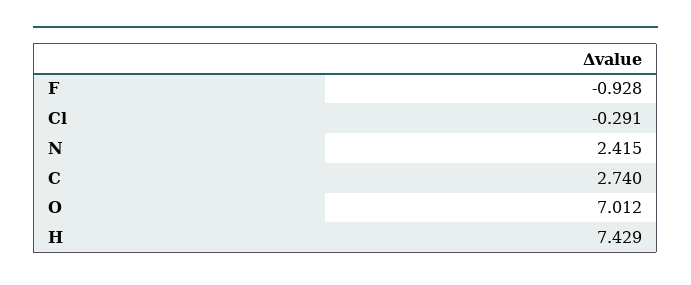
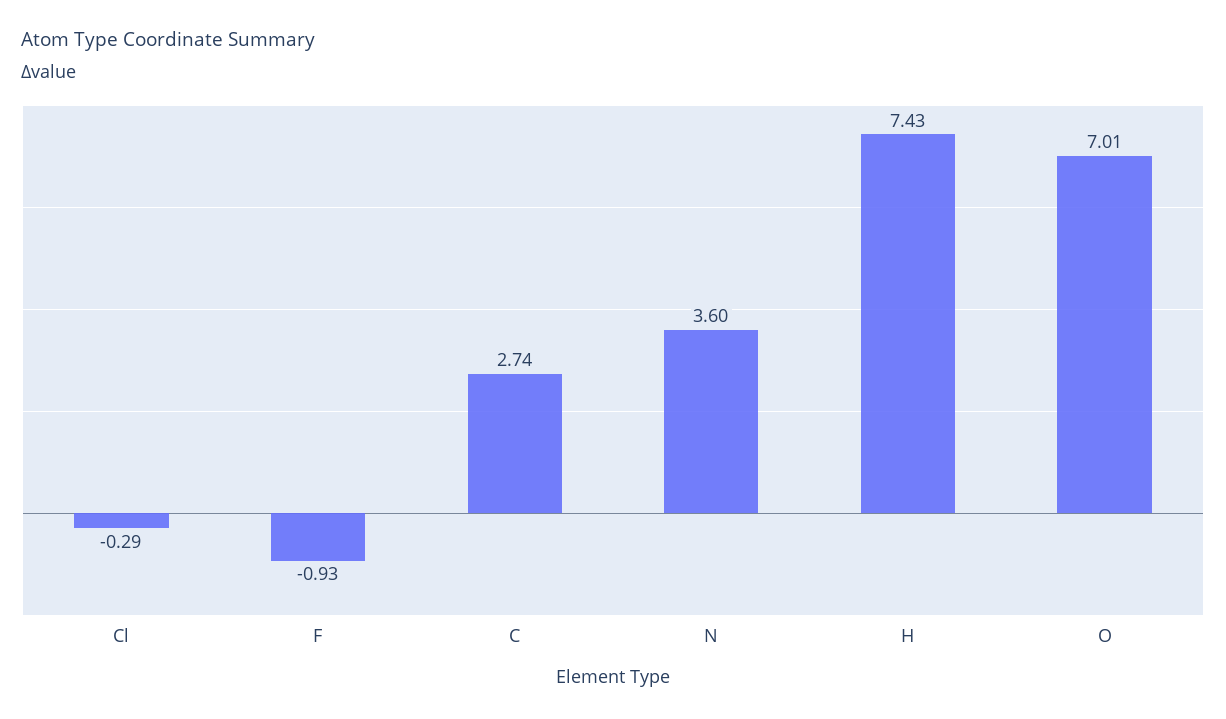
  {
    "F": -0.928,
    "Cl": -0.291,
-   "N": 2.415,
+   "N": 3.6,
    "C": 2.74,
    "O": 7.012,
    "H": 7.429
  }

